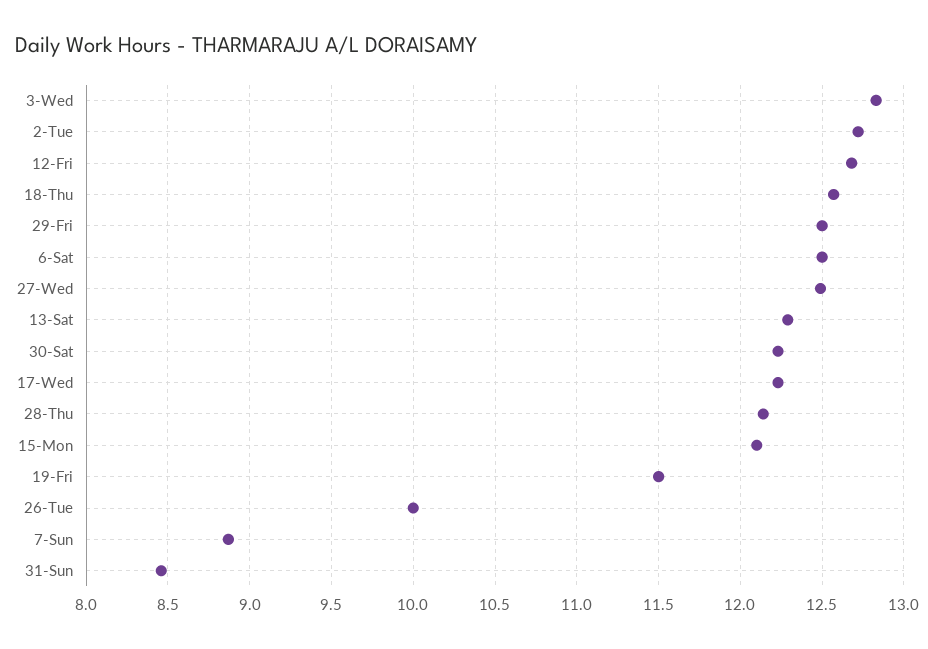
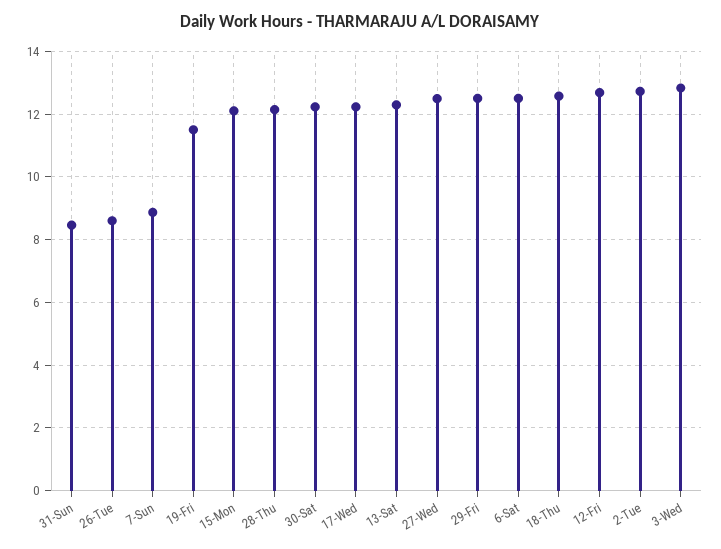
  {
    "3-Wed": 12.85,
    "2-Tue": 12.7,
    "12-Fri": 12.7,
    "18-Thu": 12.55,
    "29-Fri": 12.5,
    "6-Sat": 12.5,
    "27-Wed": 12.5,
    "13-Sat": 12.3,
    "30-Sat": 12.25,
    "17-Wed": 12.25,
    "28-Thu": 12.15,
    "15-Mon": 12.1,
    "19-Fri": 11.5,
-   "26-Tue": 10,
+   "26-Tue": 8.6,
    "7-Sun": 8.85,
    "31-Sun": 8.45
  }

